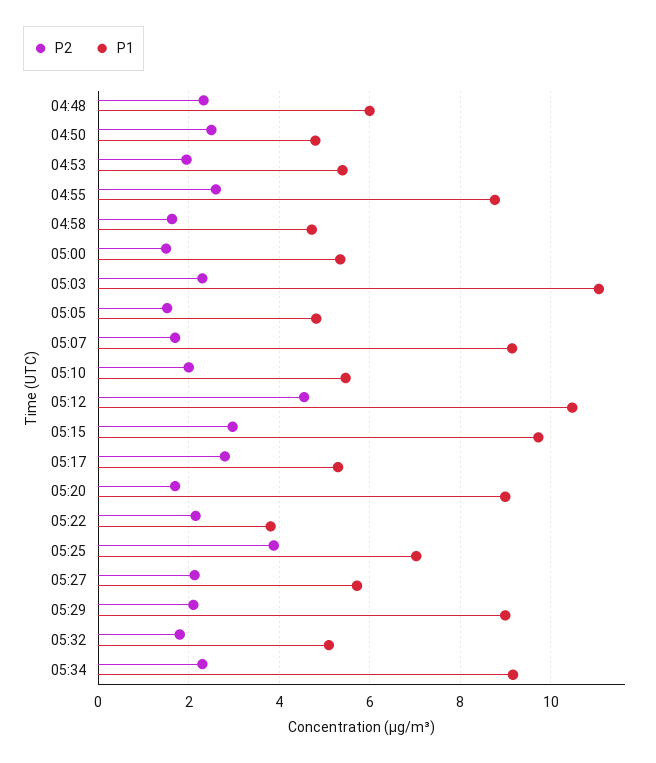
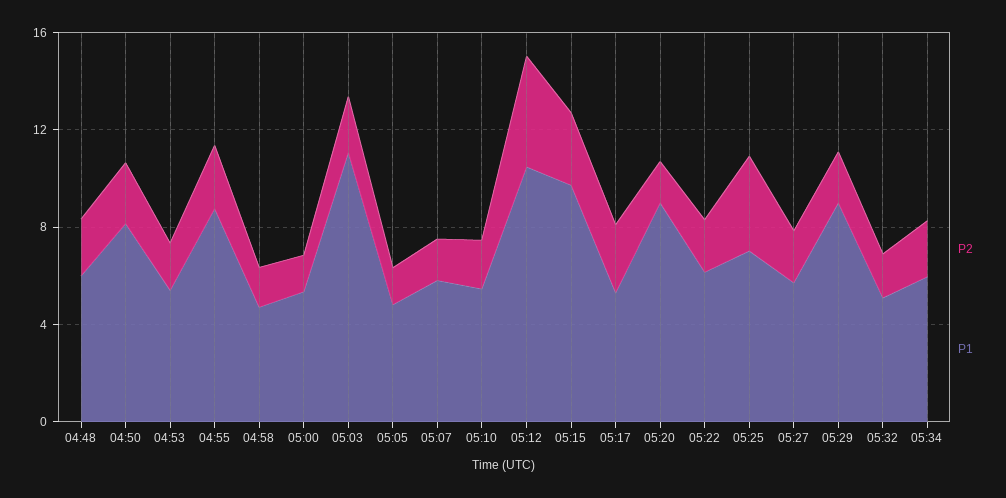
  {
    "P2": {
      "04:48": 2.4,
      "04:50": 2.6,
      "04:53": 2,
      "04:55": 2.6,
      "04:58": 1.6,
      "05:00": 1.6,
      "05:03": 2.4,
      "05:05": 1.6,
      "05:07": 1.8,
      "05:10": 2,
      "05:12": 4.6,
      "05:15": 3,
      "05:17": 2.8,
      "05:20": 1.8,
      "05:22": 2.2,
      "05:25": 3.8,
      "05:27": 2.2,
      "05:29": 2.2,
      "05:32": 1.8,
      "05:34": 2.4
    },
    "P1": {
      "04:48": 6,
-     "04:50": 4.8,
+     "04:50": 8,
      "04:53": 5.4,
      "04:55": 8.8,
      "04:58": 4.8,
      "05:00": 5.4,
      "05:03": 11,
      "05:05": 4.8,
-     "05:07": 9.2,
+     "05:07": 6,
      "05:10": 5.4,
      "05:12": 10.4,
      "05:15": 9.8,
      "05:17": 5.4,
      "05:20": 9,
-     "05:22": 3.8,
+     "05:22": 6,
      "05:25": 7,
      "05:27": 5.8,
      "05:29": 9,
      "05:32": 5.2,
-     "05:34": 9.2
+     "05:34": 6
    }
  }

